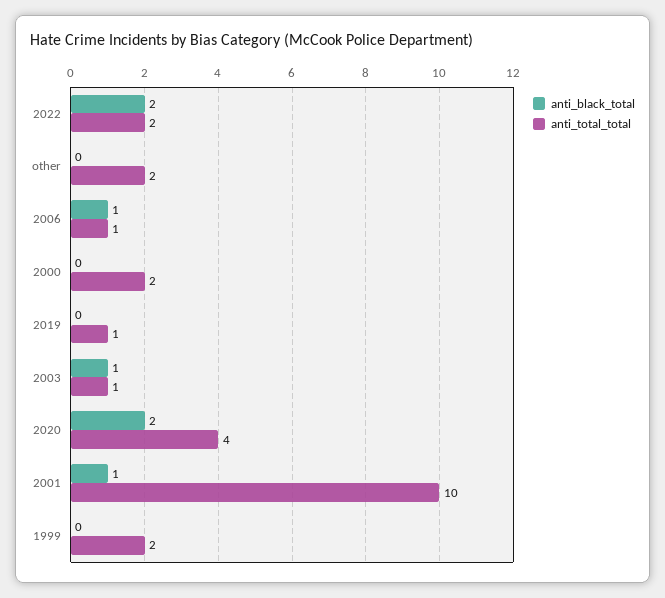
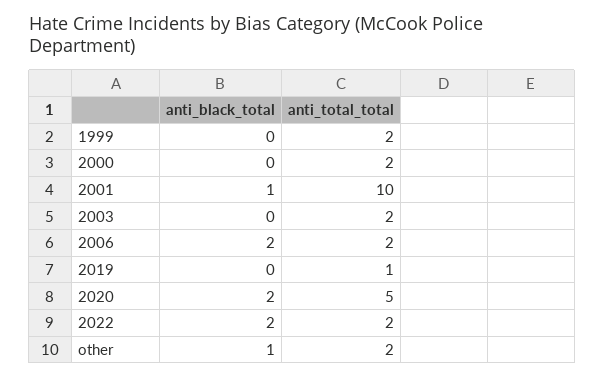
  {
    "anti_black_total": {
      "2022": 2,
-     "other": 0,
+     "other": 1,
-     "2006": 1,
+     "2006": 2,
      "2000": 0,
      "2019": 0,
-     "2003": 1,
+     "2003": 0,
      "2020": 2,
      "2001": 1,
      "1999": 0
    },
    "anti_total_total": {
      "2022": 2,
      "other": 2,
-     "2006": 1,
+     "2006": 2,
      "2000": 2,
      "2019": 1,
-     "2003": 1,
+     "2003": 2,
-     "2020": 4,
+     "2020": 5,
      "2001": 10,
      "1999": 2
    }
  }

